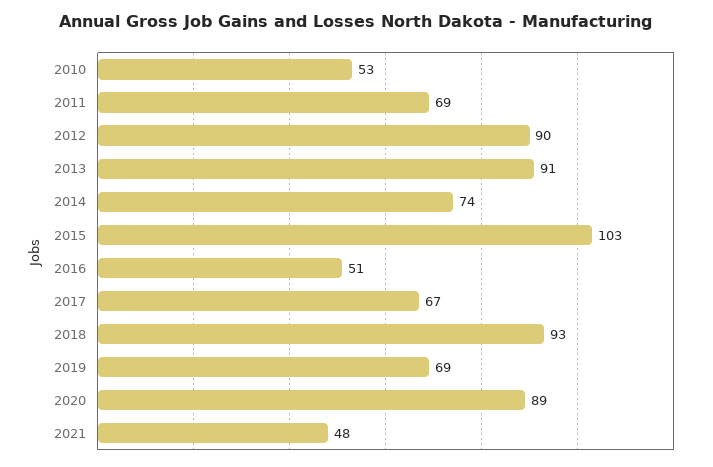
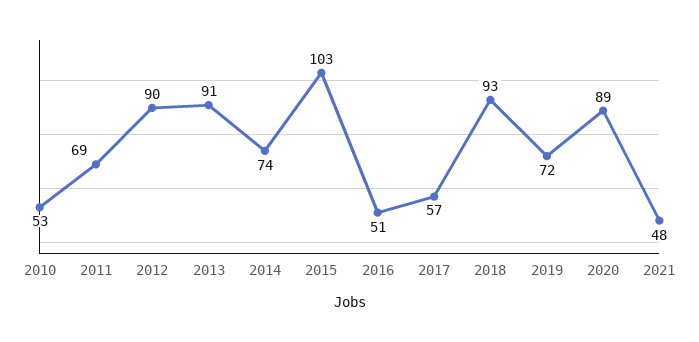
  {
    "2010": 53,
    "2011": 69,
    "2012": 90,
    "2013": 91,
    "2014": 74,
    "2015": 103,
    "2016": 51,
-   "2017": 67,
+   "2017": 57,
    "2018": 93,
-   "2019": 69,
+   "2019": 72,
    "2020": 89,
    "2021": 48
  }

